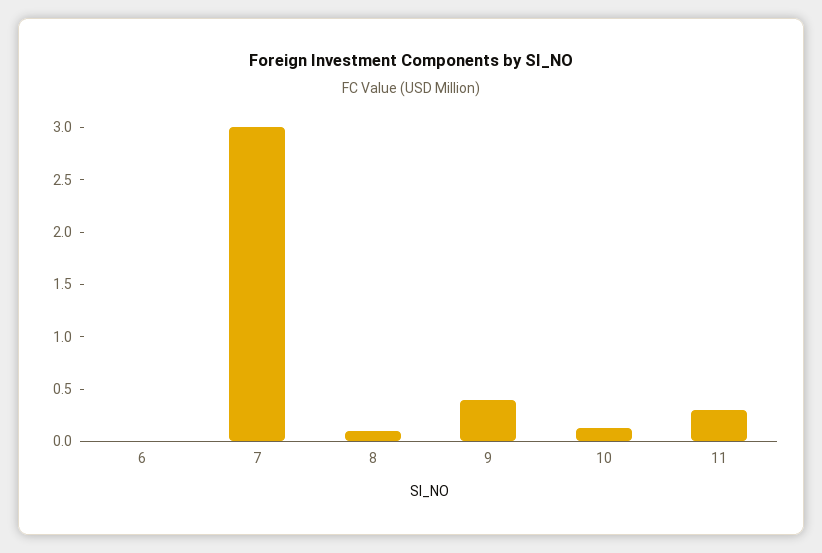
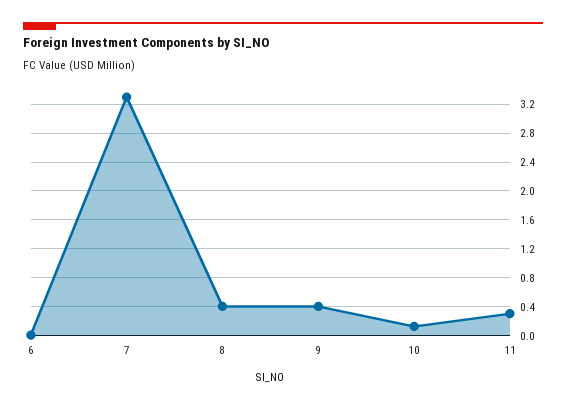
  {
    "6": 0,
-   "7": 3,
+   "7": 3.3,
-   "8": 0.1,
+   "8": 0.4,
    "9": 0.4,
    "10": 0.1,
    "11": 0.3
  }

